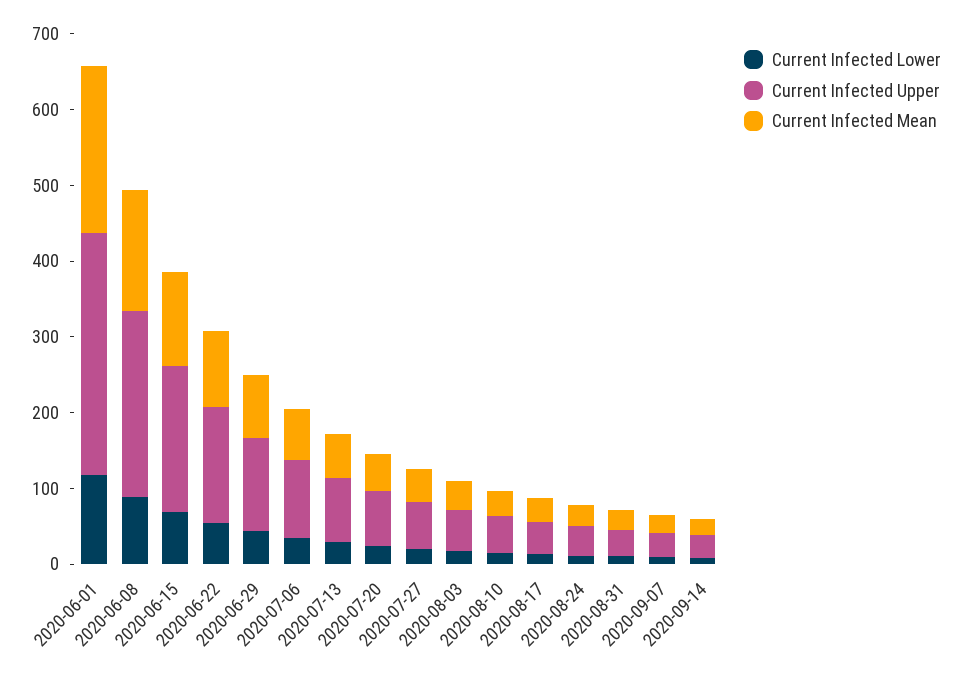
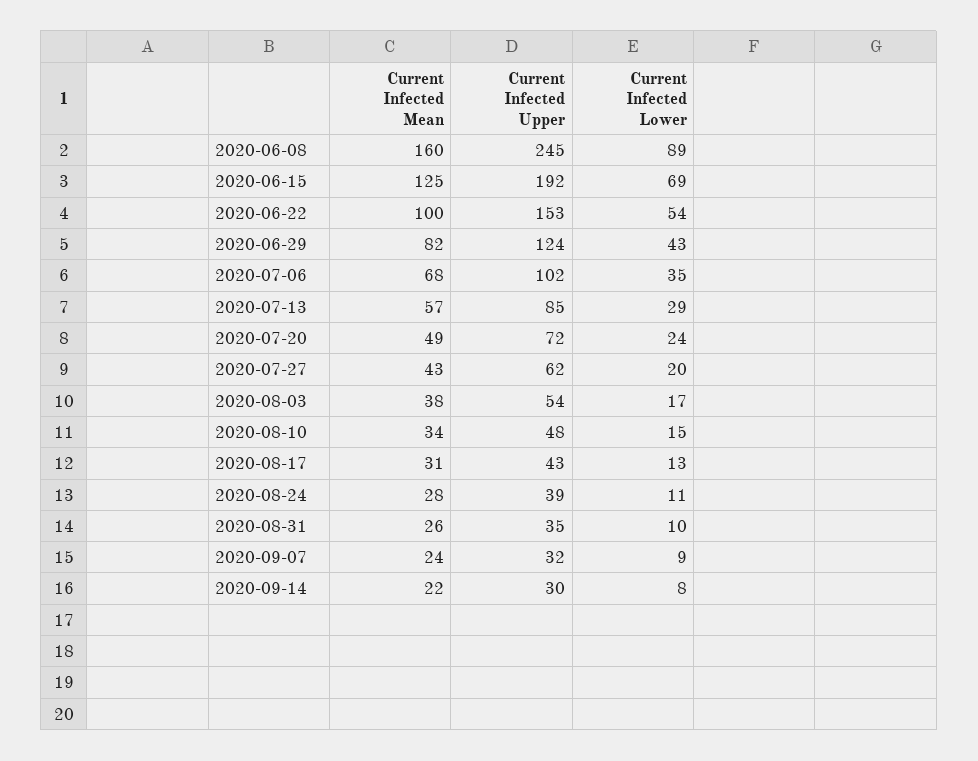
  {
    "Current Infected Lower": {
-     "2020-06-01": 120,
      "2020-06-08": 89,
      "2020-06-15": 69,
      "2020-06-22": 54,
      "2020-06-29": 43,
      "2020-07-06": 35,
      "2020-07-13": 29,
      "2020-07-20": 24,
      "2020-07-27": 20,
      "2020-08-03": 17,
      "2020-08-10": 15,
      "2020-08-17": 13,
      "2020-08-24": 11,
      "2020-08-31": 10,
      "2020-09-07": 9,
      "2020-09-14": 8
    },
    "Current Infected Upper": {
-     "2020-06-01": 320,
      "2020-06-08": 245,
      "2020-06-15": 192,
      "2020-06-22": 153,
      "2020-06-29": 124,
      "2020-07-06": 102,
      "2020-07-13": 85,
      "2020-07-20": 72,
      "2020-07-27": 62,
      "2020-08-03": 54,
      "2020-08-10": 48,
      "2020-08-17": 43,
      "2020-08-24": 39,
      "2020-08-31": 35,
      "2020-09-07": 32,
      "2020-09-14": 30
    },
    "Current Infected Mean": {
-     "2020-06-01": 220,
      "2020-06-08": 160,
      "2020-06-15": 125,
      "2020-06-22": 100,
      "2020-06-29": 82,
      "2020-07-06": 68,
      "2020-07-13": 57,
      "2020-07-20": 49,
      "2020-07-27": 43,
      "2020-08-03": 38,
      "2020-08-10": 34,
      "2020-08-17": 31,
      "2020-08-24": 28,
      "2020-08-31": 26,
      "2020-09-07": 24,
      "2020-09-14": 22
    }
  }

